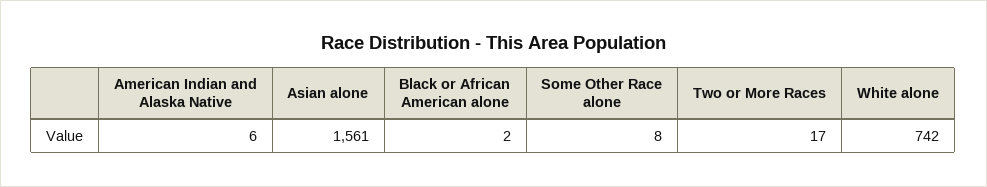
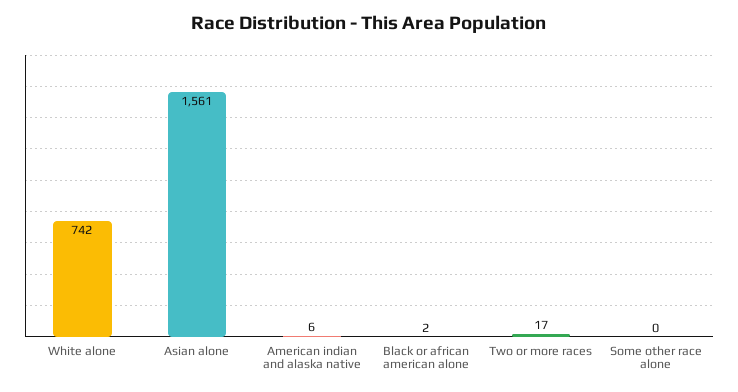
  {
    "American Indian and Alaska Native": 6,
    "Asian alone": 1561,
    "Black or African American alone": 2,
-   "Some Other Race alone": 8,
+   "Some Other Race alone": 0,
    "Two or More Races": 17,
    "White alone": 742
  }

